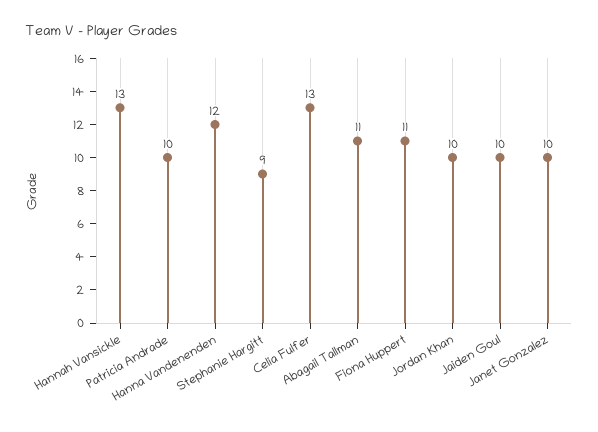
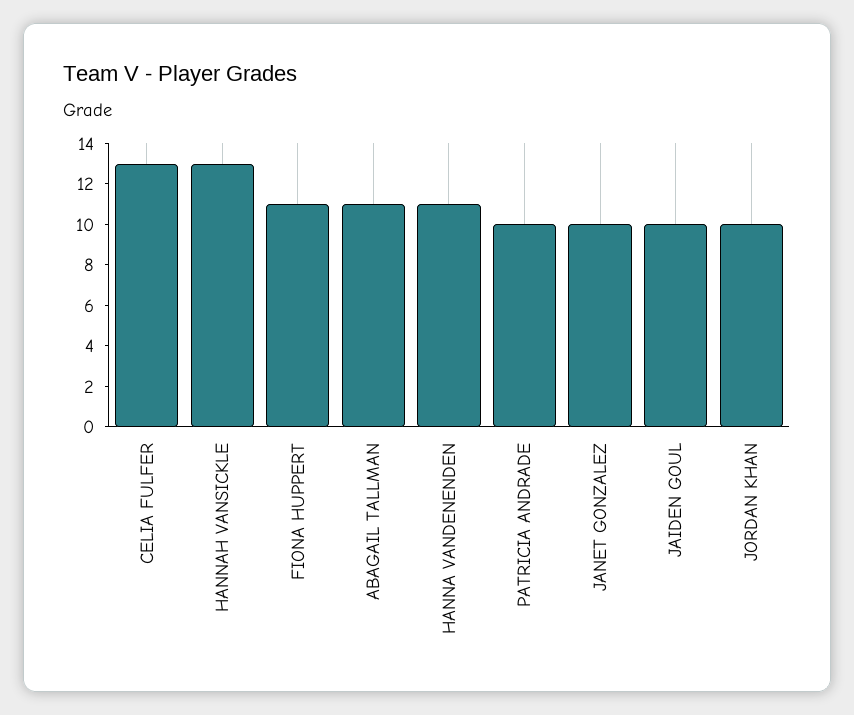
  {
    "Hannah Vansickle": 13,
    "Patricia Andrade": 10,
-   "Hanna Vandenenden": 12,
+   "Hanna Vandenenden": 11,
-   "Stephanie Hargitt": 9,
    "Celia Fulfer": 13,
    "Abagail Tallman": 11,
    "Fiona Huppert": 11,
    "Jordan Khan": 10,
    "Jaiden Goul": 10,
    "Janet Gonzalez": 10
  }

